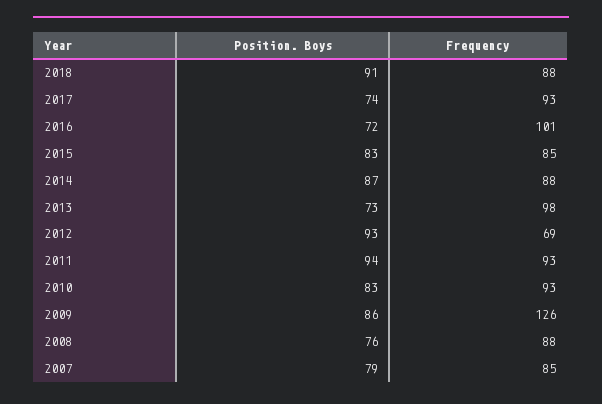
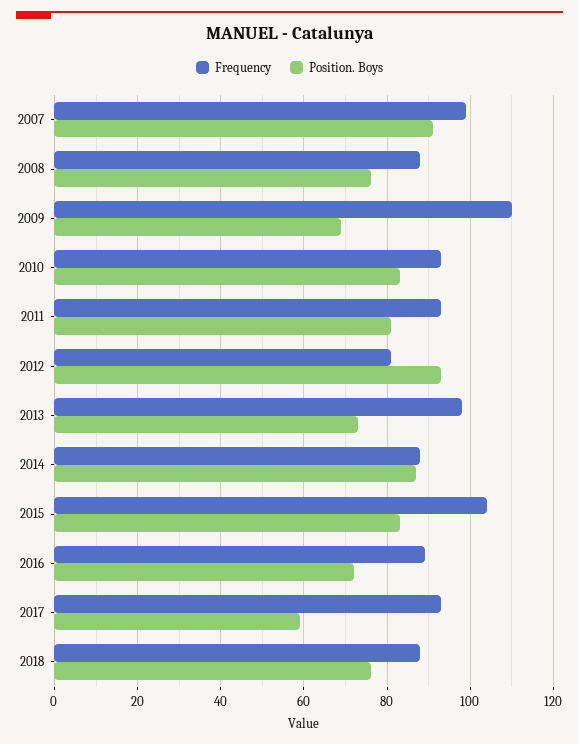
  {
    "Position. Boys": {
-     "2018": 91,
+     "2018": 75,
-     "2017": 74,
+     "2017": 60,
      "2016": 72,
      "2015": 83,
      "2014": 87,
      "2013": 73,
      "2012": 93,
-     "2011": 94,
+     "2011": 80,
      "2010": 83,
-     "2009": 86,
+     "2009": 70,
      "2008": 76,
-     "2007": 79
+     "2007": 90
    },
    "Frequency": {
      "2018": 88,
      "2017": 93,
-     "2016": 101,
+     "2016": 90,
-     "2015": 85,
+     "2015": 105,
      "2014": 88,
      "2013": 98,
-     "2012": 69,
+     "2012": 80,
      "2011": 93,
      "2010": 93,
-     "2009": 126,
+     "2009": 110,
      "2008": 88,
-     "2007": 85
+     "2007": 100
    }
  }

